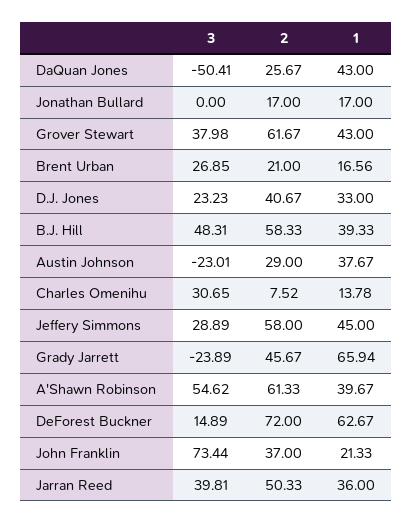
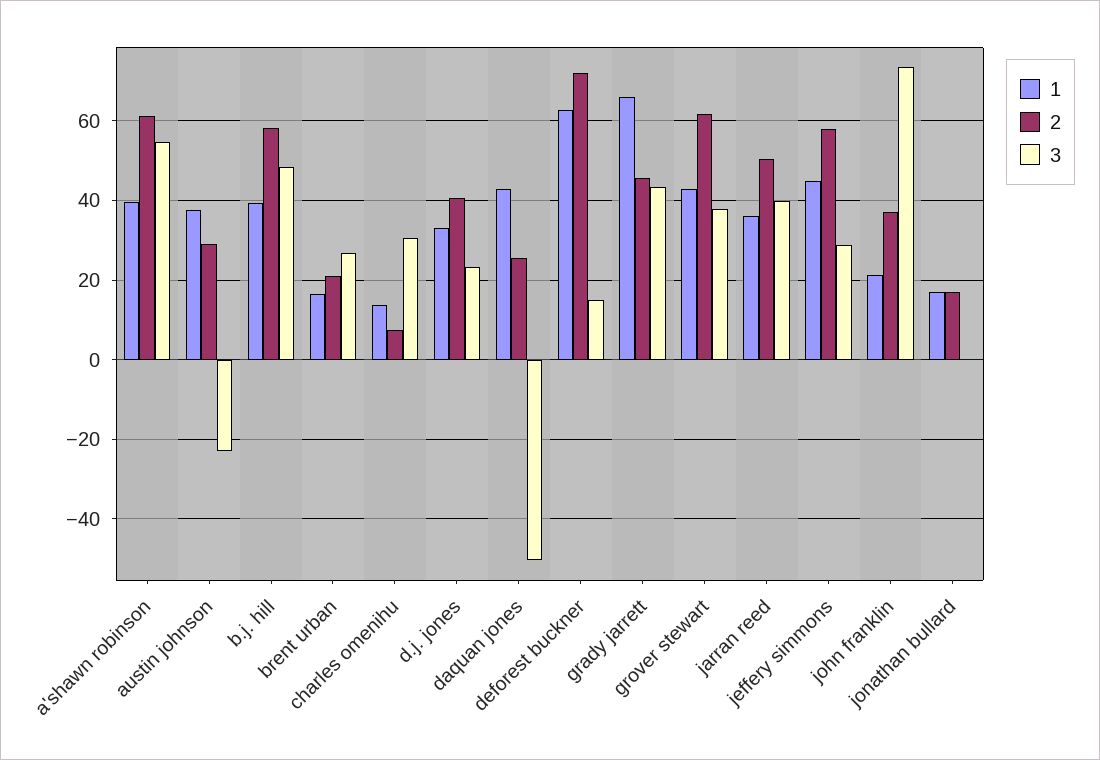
  {
    "3": {
      "DaQuan Jones": -50.41,
      "Jonathan Bullard": 0,
      "Grover Stewart": 37.98,
      "Brent Urban": 26.85,
      "D.J. Jones": 23.23,
      "B.J. Hill": 48.31,
      "Austin Johnson": -23.01,
      "Charles Omenihu": 30.65,
      "Jeffery Simmons": 28.89,
-     "Grady Jarrett": -23.89,
+     "Grady Jarrett": 44,
      "A'Shawn Robinson": 54.62,
      "DeForest Buckner": 14.89,
      "John Franklin": 73.44,
      "Jarran Reed": 39.81
    },
    "2": {
      "DaQuan Jones": 25.67,
      "Jonathan Bullard": 17,
      "Grover Stewart": 61.67,
      "Brent Urban": 21,
      "D.J. Jones": 40.67,
      "B.J. Hill": 58.33,
      "Austin Johnson": 29,
      "Charles Omenihu": 7.52,
      "Jeffery Simmons": 58,
      "Grady Jarrett": 45.67,
      "A'Shawn Robinson": 61.33,
      "DeForest Buckner": 72,
      "John Franklin": 37,
      "Jarran Reed": 50.33
    },
    "1": {
      "DaQuan Jones": 43,
      "Jonathan Bullard": 17,
      "Grover Stewart": 43,
      "Brent Urban": 16.56,
      "D.J. Jones": 33,
      "B.J. Hill": 39.33,
      "Austin Johnson": 37.67,
      "Charles Omenihu": 13.78,
      "Jeffery Simmons": 45,
      "Grady Jarrett": 65.94,
      "A'Shawn Robinson": 39.67,
      "DeForest Buckner": 62.67,
      "John Franklin": 21.33,
      "Jarran Reed": 36
    }
  }

